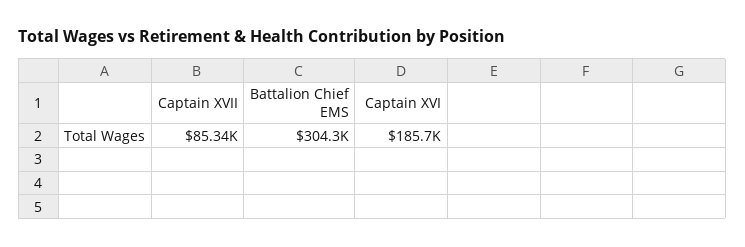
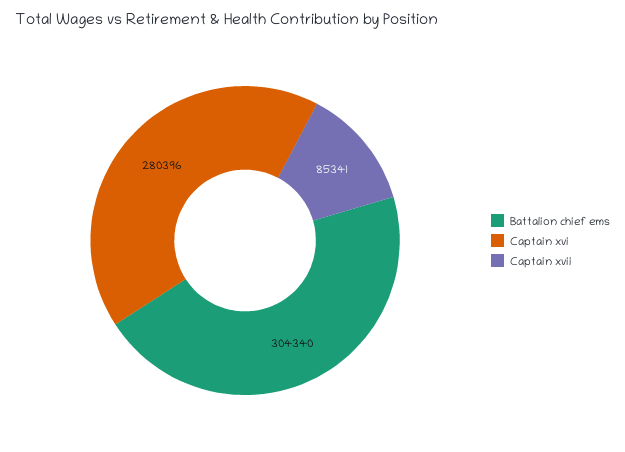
  {
    "Captain XVII": 85341,
    "Battalion Chief EMS": 304340,
-   "Captain XVI": 185700
+   "Captain XVI": 280396
  }

